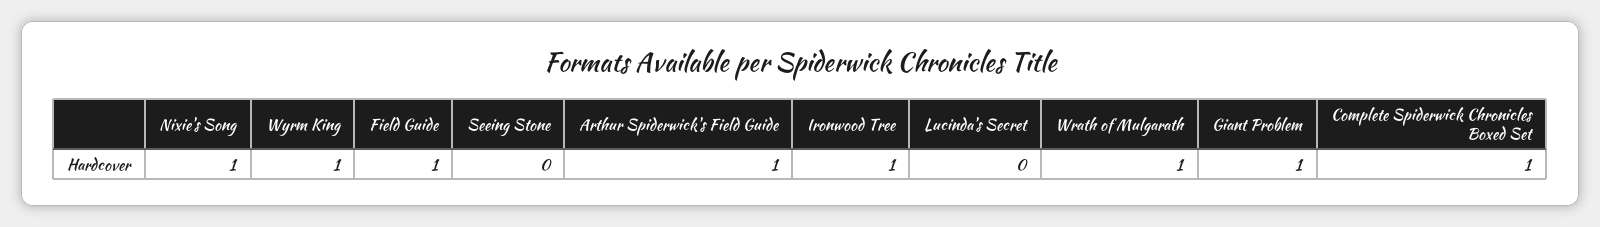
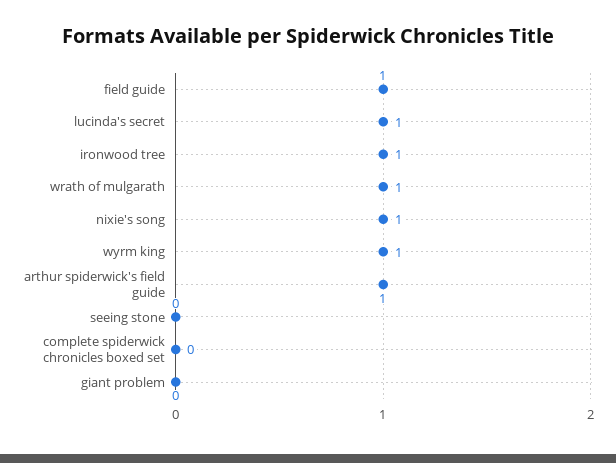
  {
    "Nixie's Song": 1,
    "Wyrm King": 1,
    "Field Guide": 1,
    "Seeing Stone": 0,
    "Arthur Spiderwick's Field Guide": 1,
    "Ironwood Tree": 1,
-   "Lucinda's Secret": 0,
+   "Lucinda's Secret": 1,
    "Wrath of Mulgarath": 1,
-   "Giant Problem": 1,
+   "Giant Problem": 0,
-   "Complete Spiderwick Chronicles Boxed Set": 1
+   "Complete Spiderwick Chronicles Boxed Set": 0
  }

